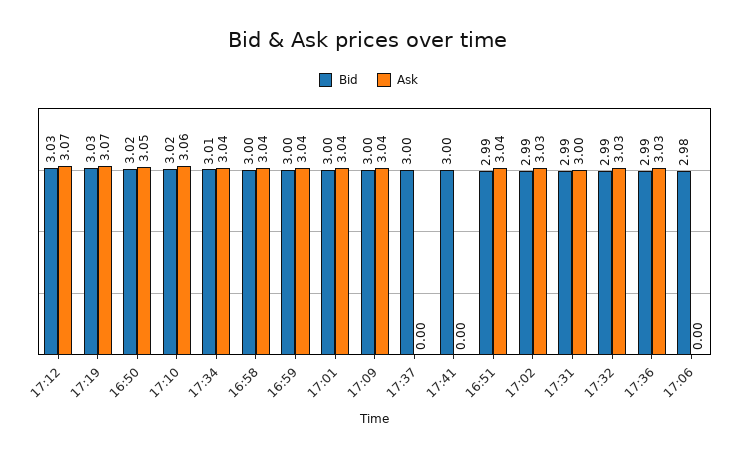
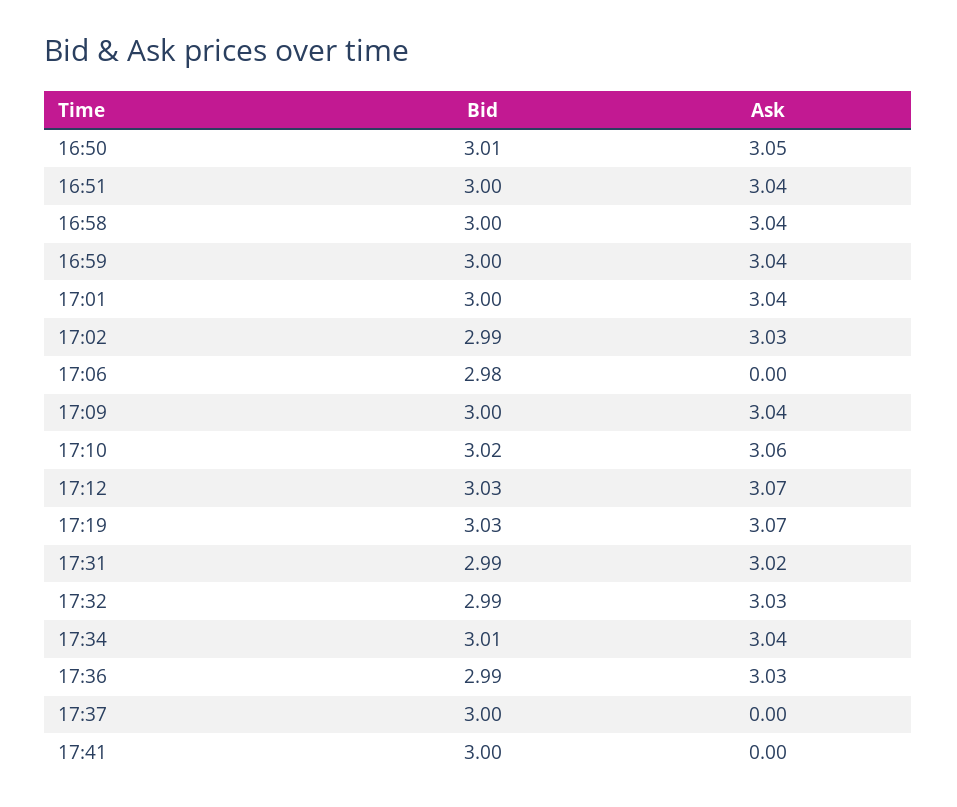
  {
    "Bid": {
      "17:12": 3.03,
      "17:19": 3.03,
-     "16:50": 3.02,
+     "16:50": 3.01,
      "17:10": 3.02,
      "17:34": 3.01,
      "16:58": 3,
      "16:59": 3,
      "17:01": 3,
      "17:09": 3,
      "17:37": 3,
      "17:41": 3,
-     "16:51": 2.99,
+     "16:51": 3,
      "17:02": 2.99,
      "17:31": 2.99,
      "17:32": 2.99,
      "17:36": 2.99,
      "17:06": 2.98
    },
    "Ask": {
      "17:12": 3.07,
      "17:19": 3.07,
      "16:50": 3.05,
      "17:10": 3.06,
      "17:34": 3.04,
      "16:58": 3.04,
      "16:59": 3.04,
      "17:01": 3.04,
      "17:09": 3.04,
      "17:37": 0,
      "17:41": 0,
      "16:51": 3.04,
      "17:02": 3.03,
-     "17:31": 3,
+     "17:31": 3.02,
      "17:32": 3.03,
      "17:36": 3.03,
      "17:06": 0
    }
  }

